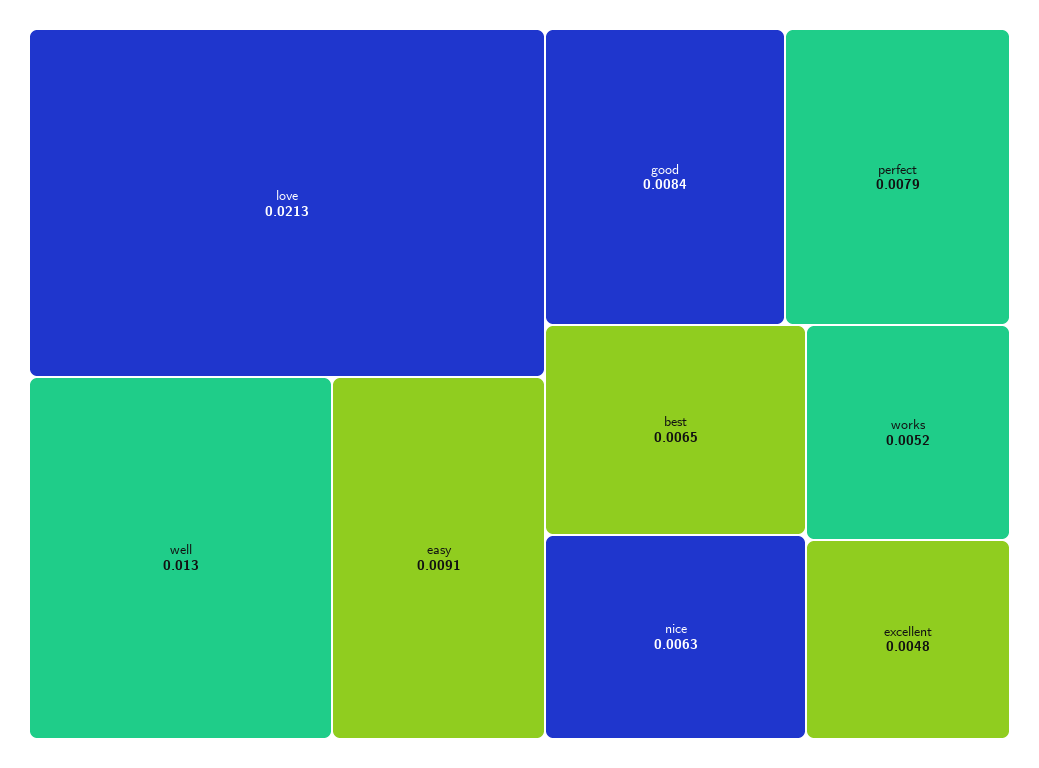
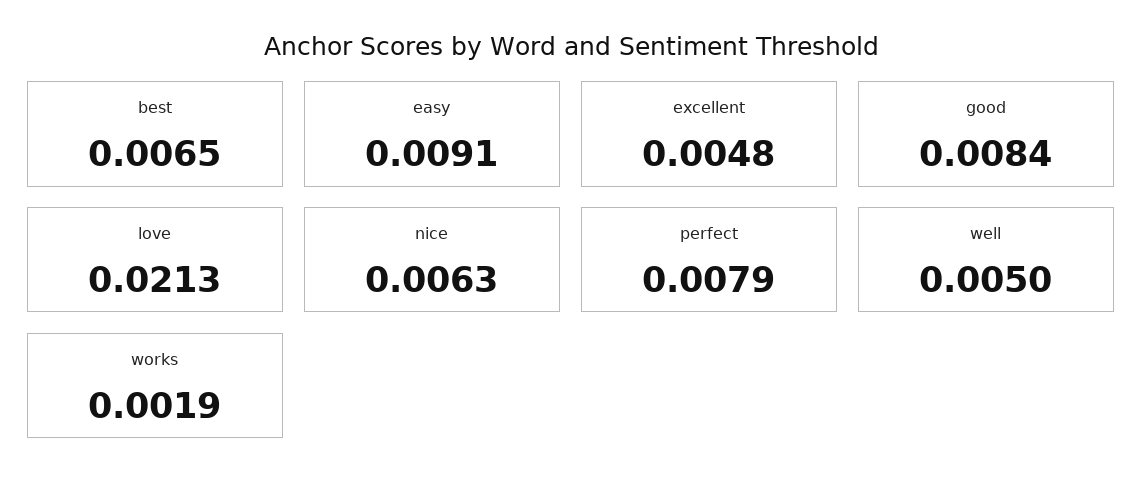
  {
    "love": 0.0213,
-   "well": 0.013,
+   "well": 0.005,
    "easy": 0.0091,
    "good": 0.0084,
    "perfect": 0.0079,
    "best": 0.0065,
    "nice": 0.0063,
-   "works": 0.0052,
+   "works": 0.0019,
    "excellent": 0.0048
  }

